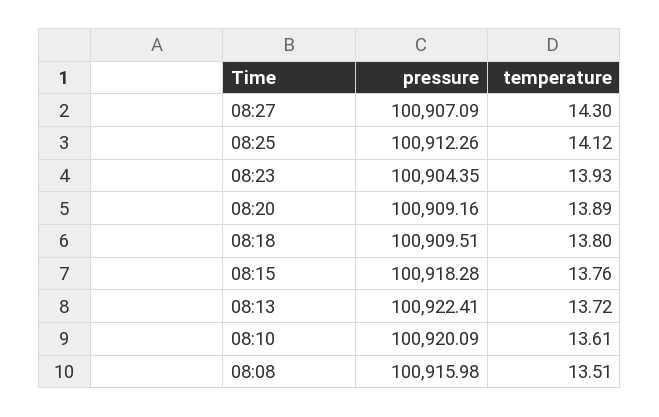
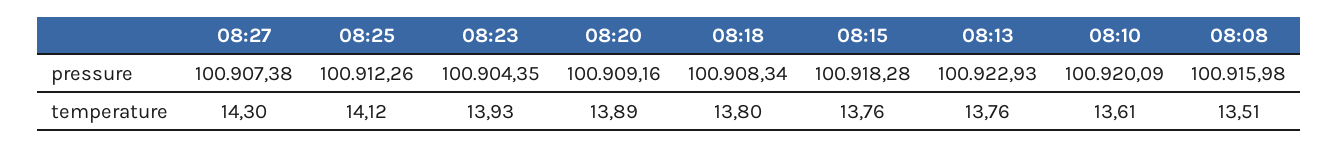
  {
    "pressure": {
-     "08:27": 100907.09,
+     "08:27": 100907.38,
      "08:25": 100912.26,
      "08:23": 100904.35,
      "08:20": 100909.16,
-     "08:18": 100909.51,
+     "08:18": 100908.34,
      "08:15": 100918.28,
-     "08:13": 100922.41,
+     "08:13": 100922.93,
      "08:10": 100920.09,
      "08:08": 100915.98
    },
    "temperature": {
      "08:27": 14.3,
      "08:25": 14.12,
      "08:23": 13.93,
      "08:20": 13.89,
      "08:18": 13.8,
      "08:15": 13.76,
-     "08:13": 13.72,
+     "08:13": 13.76,
      "08:10": 13.61,
      "08:08": 13.51
    }
  }

